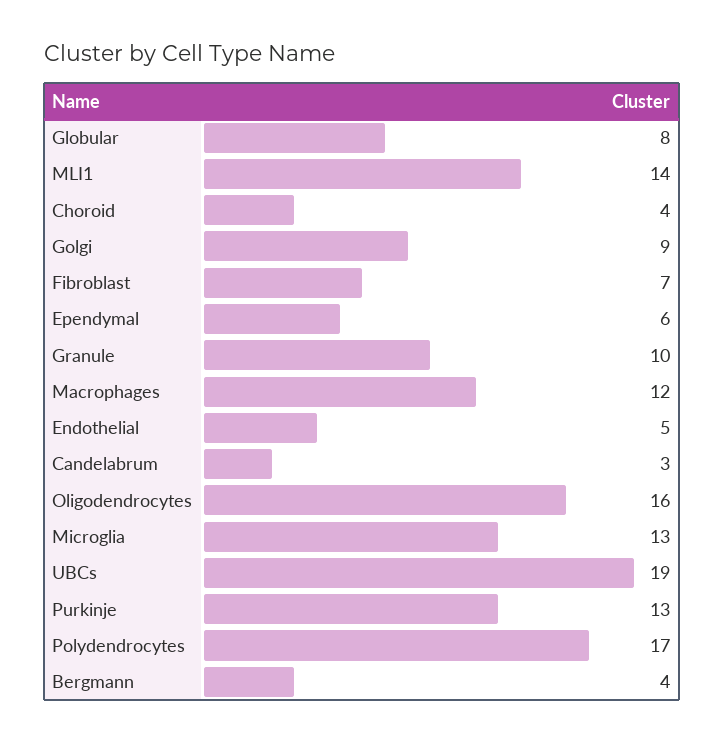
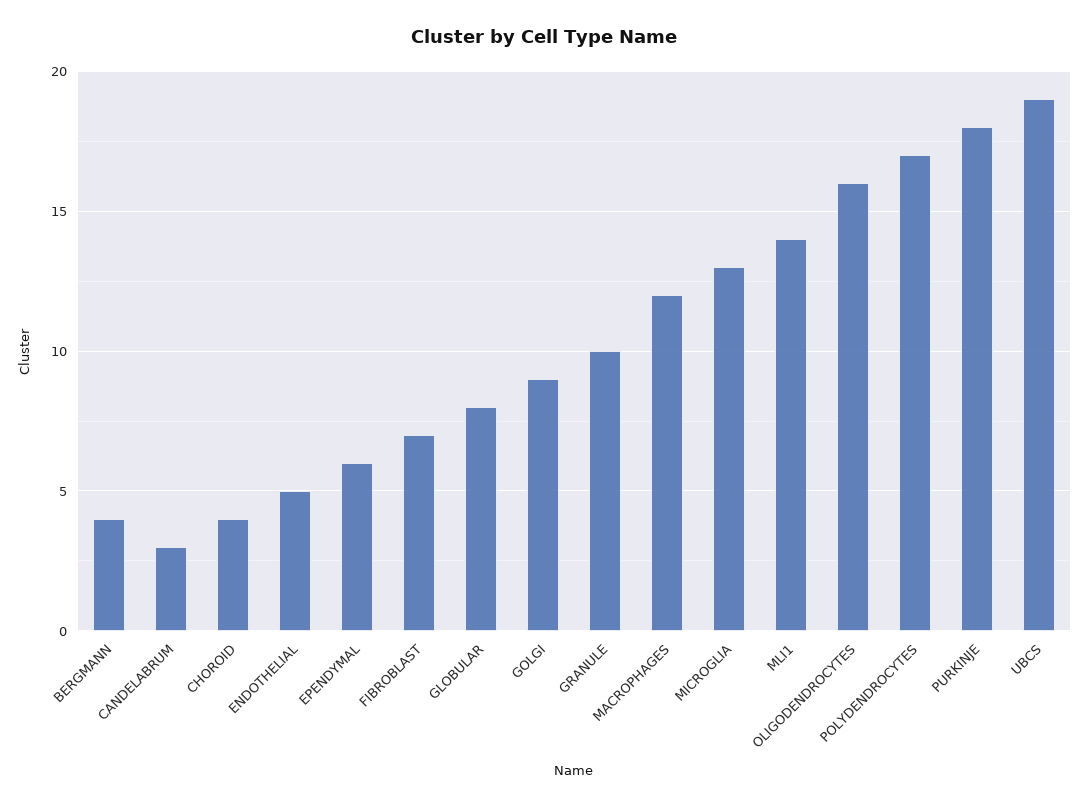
  {
    "Globular": 8,
    "MLI1": 14,
    "Choroid": 4,
    "Golgi": 9,
    "Fibroblast": 7,
    "Ependymal": 6,
    "Granule": 10,
    "Macrophages": 12,
    "Endothelial": 5,
    "Candelabrum": 3,
    "Oligodendrocytes": 16,
    "Microglia": 13,
    "UBCs": 19,
-   "Purkinje": 13,
+   "Purkinje": 18,
    "Polydendrocytes": 17,
    "Bergmann": 4
  }

